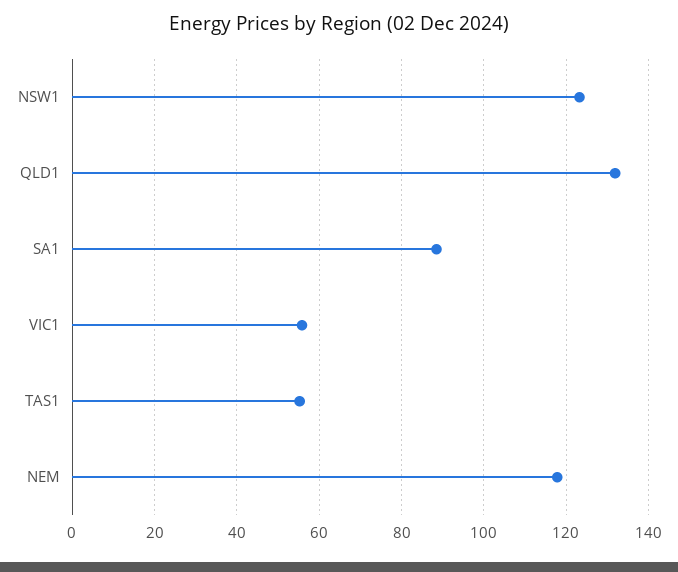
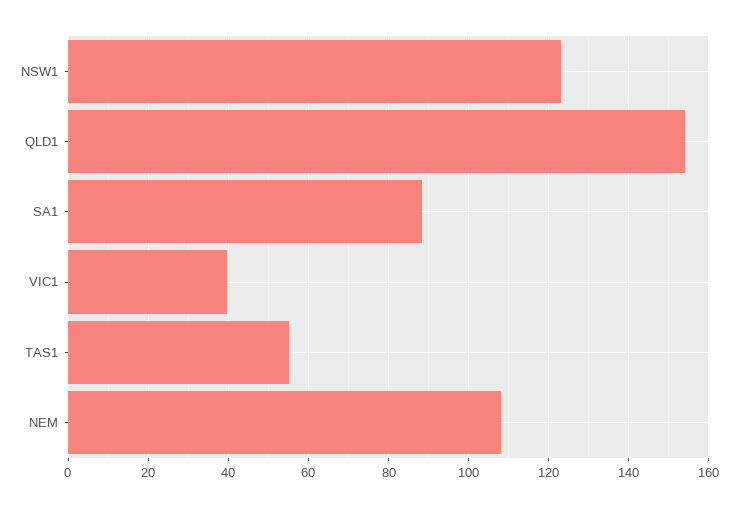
  {
    "NSW1": 124,
-   "QLD1": 132,
+   "QLD1": 154,
    "SA1": 88,
-   "VIC1": 56,
+   "VIC1": 40,
    "TAS1": 56,
-   "NEM": 118
+   "NEM": 108
  }

